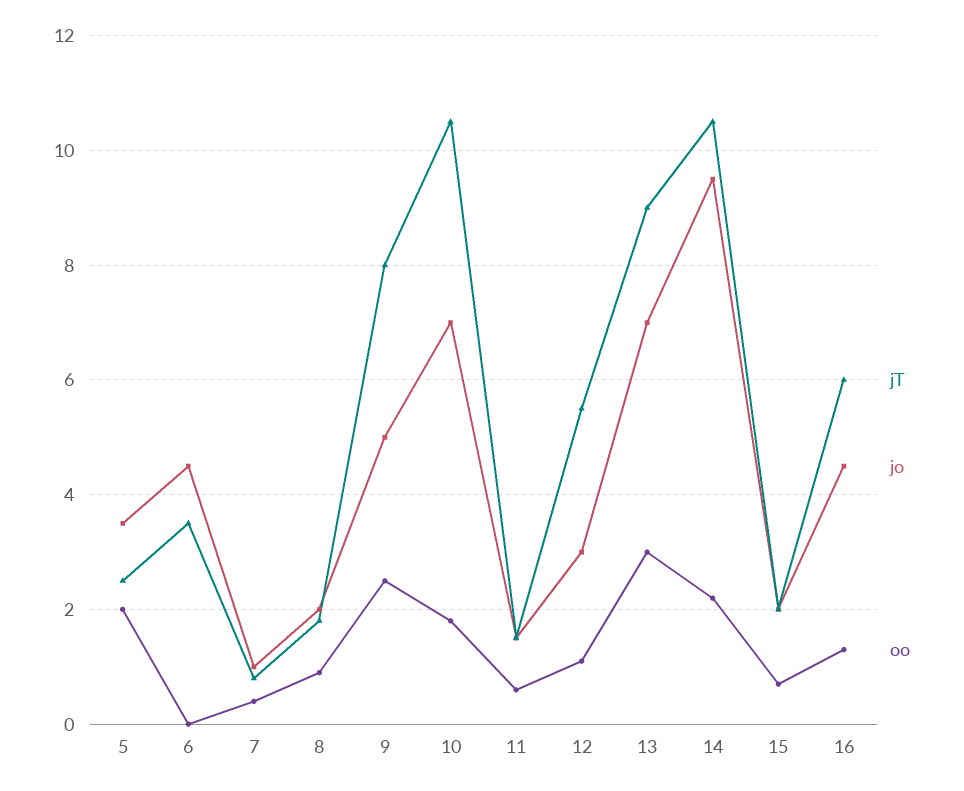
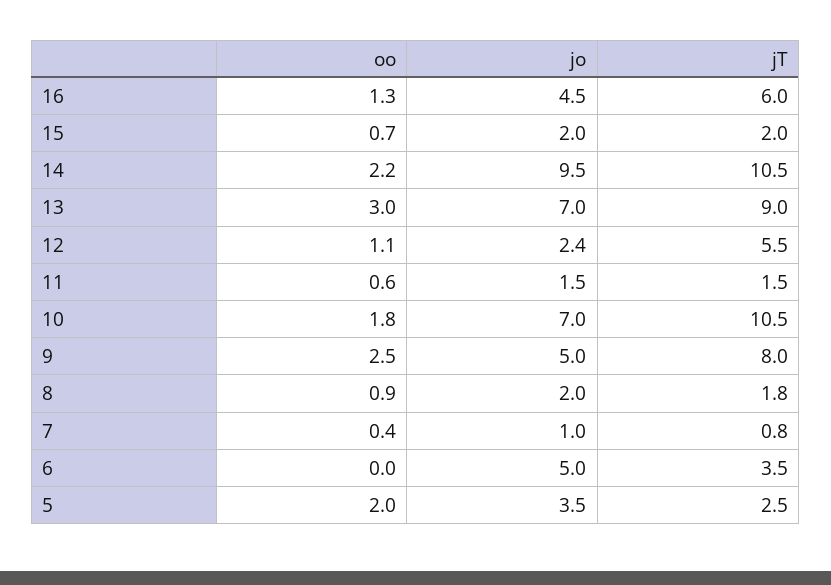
  {
    "jT": {
      "5": 2.5,
      "6": 3.5,
      "7": 0.8,
      "8": 1.8,
      "9": 8,
      "10": 10.5,
      "11": 1.5,
      "12": 5.5,
      "13": 9,
      "14": 10.5,
      "15": 2,
      "16": 6
    },
    "jo": {
      "5": 3.5,
-     "6": 4.5,
+     "6": 5,
      "7": 1,
      "8": 2,
      "9": 5,
      "10": 7,
      "11": 1.5,
-     "12": 3,
+     "12": 2.4,
      "13": 7,
      "14": 9.5,
      "15": 2,
      "16": 4.5
    },
    "oo": {
      "5": 2,
      "6": 0,
      "7": 0.4,
      "8": 0.9,
      "9": 2.5,
      "10": 1.8,
      "11": 0.6,
      "12": 1.1,
      "13": 3,
      "14": 2.2,
      "15": 0.7,
      "16": 1.3
    }
  }

